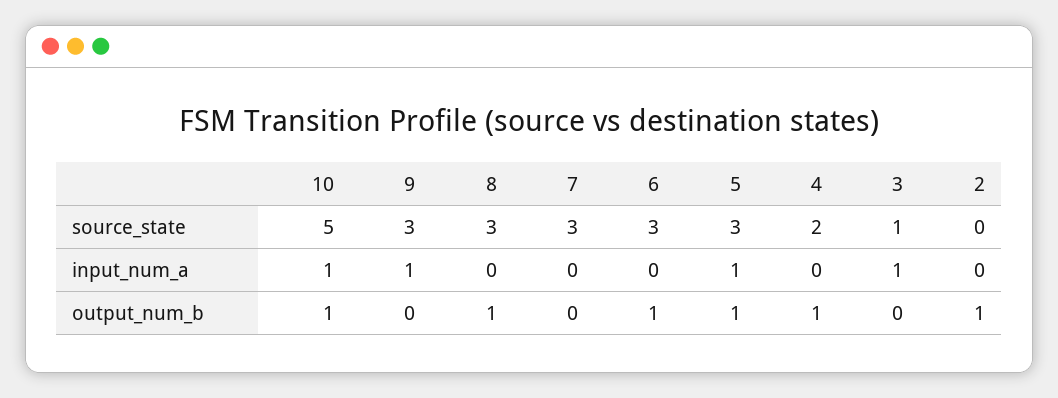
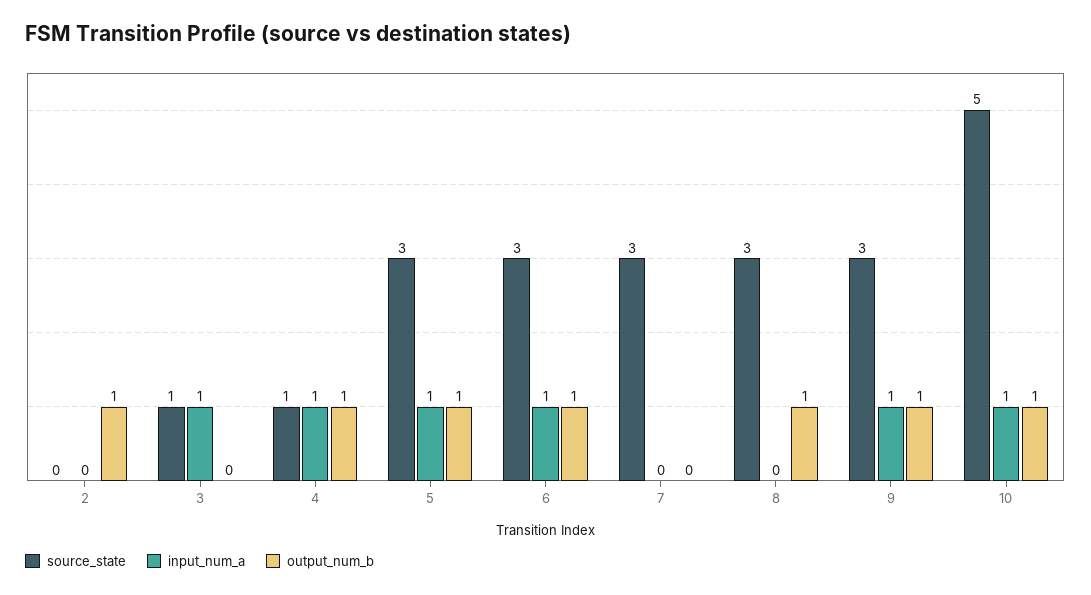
  {
    "source_state": {
      "10": 5,
      "9": 3,
      "8": 3,
      "7": 3,
      "6": 3,
      "5": 3,
-     "4": 2,
+     "4": 1,
      "3": 1,
      "2": 0
    },
    "input_num_a": {
      "10": 1,
      "9": 1,
      "8": 0,
      "7": 0,
-     "6": 0,
+     "6": 1,
      "5": 1,
-     "4": 0,
+     "4": 1,
      "3": 1,
      "2": 0
    },
    "output_num_b": {
      "10": 1,
-     "9": 0,
+     "9": 1,
      "8": 1,
      "7": 0,
      "6": 1,
      "5": 1,
      "4": 1,
      "3": 0,
      "2": 1
    }
  }

